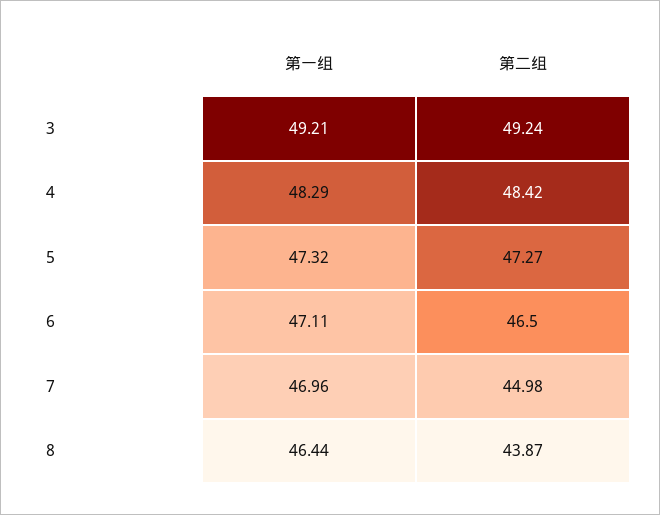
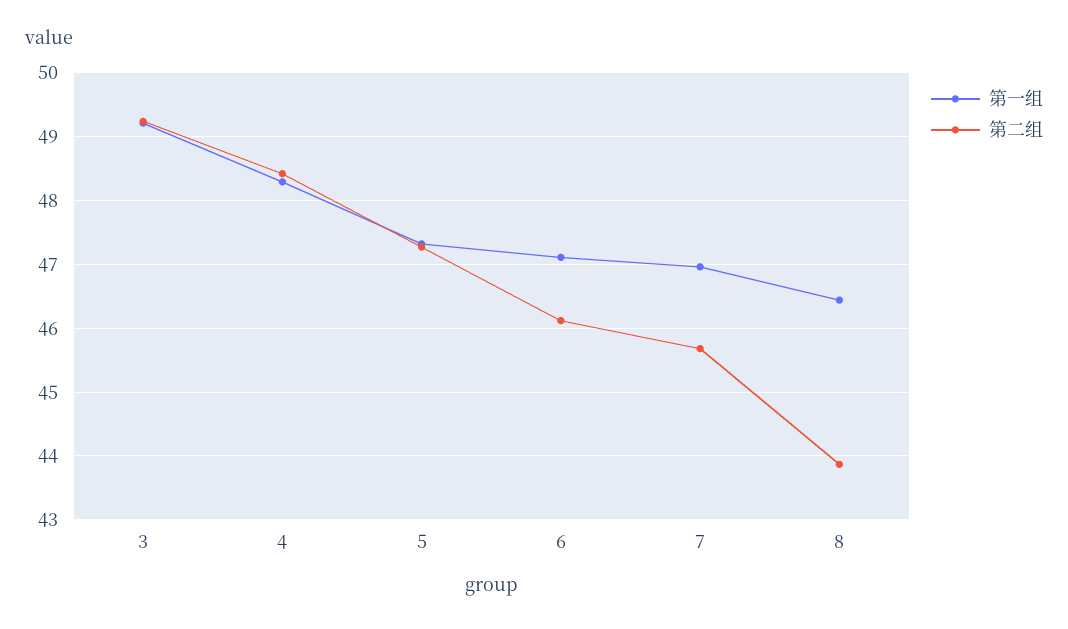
  {
    "第一组": {
      "3": 49.21,
      "4": 48.29,
      "5": 47.32,
      "6": 47.11,
      "7": 46.96,
      "8": 46.44
    },
    "第二组": {
      "3": 49.24,
      "4": 48.42,
      "5": 47.27,
-     "6": 46.5,
+     "6": 46.1,
-     "7": 44.98,
+     "7": 45.7,
      "8": 43.87
    }
  }

